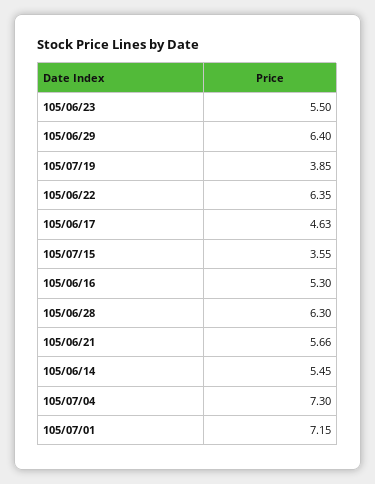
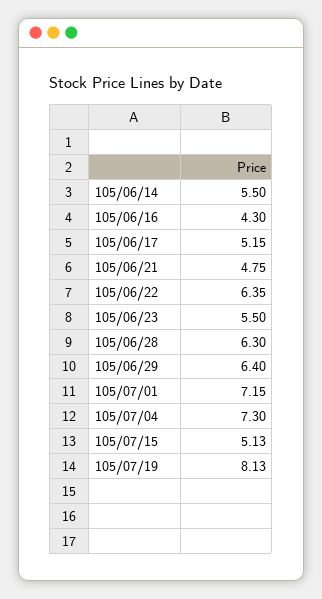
  {
    "105/06/23": 5.5,
    "105/06/29": 6.4,
-   "105/07/19": 3.85,
+   "105/07/19": 8.13,
    "105/06/22": 6.35,
-   "105/06/17": 4.63,
+   "105/06/17": 5.15,
-   "105/07/15": 3.55,
+   "105/07/15": 5.13,
-   "105/06/16": 5.3,
+   "105/06/16": 4.3,
    "105/06/28": 6.3,
-   "105/06/21": 5.66,
+   "105/06/21": 4.75,
-   "105/06/14": 5.45,
+   "105/06/14": 5.5,
    "105/07/04": 7.3,
    "105/07/01": 7.15
  }

